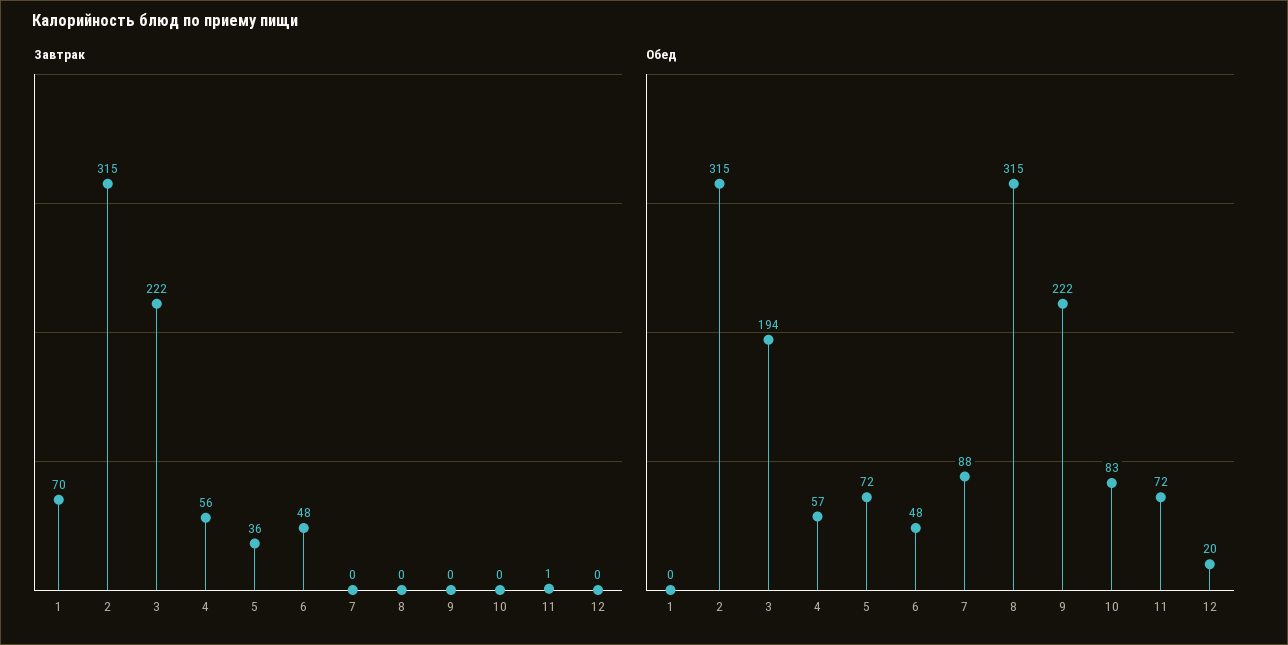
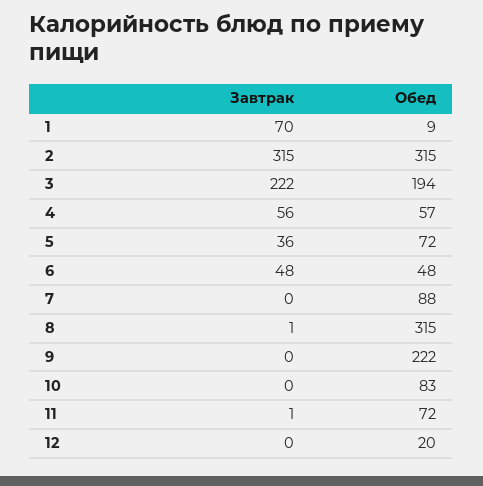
  {
    "Завтрак": {
      "1": 70,
      "2": 315,
      "3": 222,
      "4": 56,
      "5": 36,
      "6": 48,
      "7": 0,
-     "8": 0,
+     "8": 1,
      "9": 0,
      "10": 0,
      "11": 1,
      "12": 0
    },
    "Обед": {
-     "1": 0,
+     "1": 9,
      "2": 315,
      "3": 194,
      "4": 57,
      "5": 72,
      "6": 48,
      "7": 88,
      "8": 315,
      "9": 222,
      "10": 83,
      "11": 72,
      "12": 20
    }
  }

